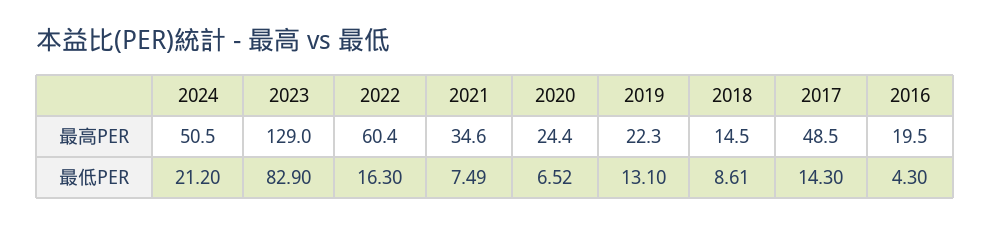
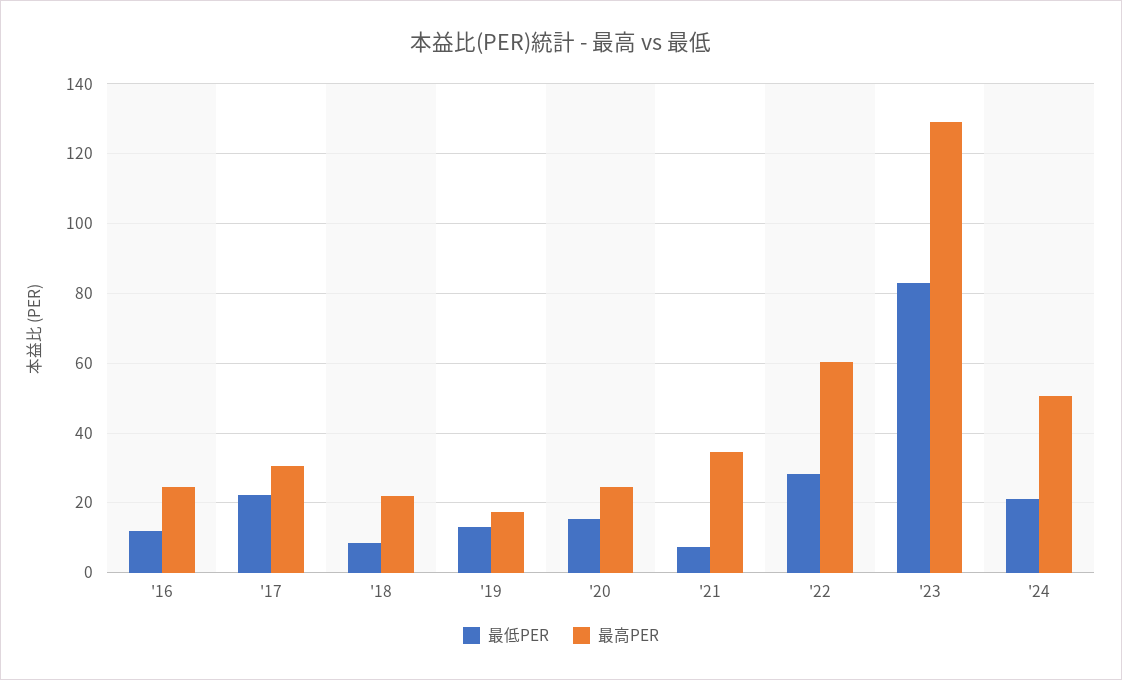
  {
    "最高PER": {
      "2024": 50.5,
      "2023": 129,
      "2022": 60.4,
      "2021": 34.6,
      "2020": 24.4,
-     "2019": 22.3,
+     "2019": 18,
-     "2018": 14.5,
+     "2018": 22,
-     "2017": 48.5,
+     "2017": 30,
-     "2016": 19.5
+     "2016": 24
    },
    "最低PER": {
      "2024": 21.2,
      "2023": 82.9,
-     "2022": 16.3,
+     "2022": 28,
      "2021": 7.49,
-     "2020": 6.52,
+     "2020": 16,
      "2019": 13.1,
      "2018": 8.61,
-     "2017": 14.3,
+     "2017": 22,
-     "2016": 4.3
+     "2016": 12
    }
  }

